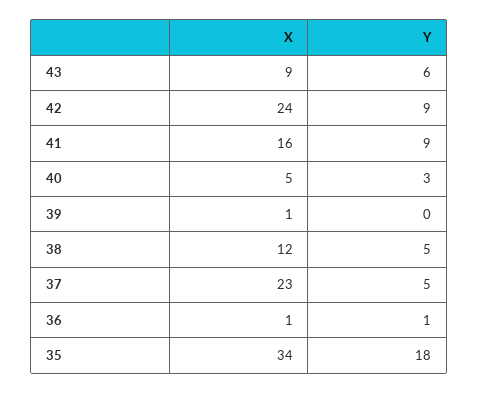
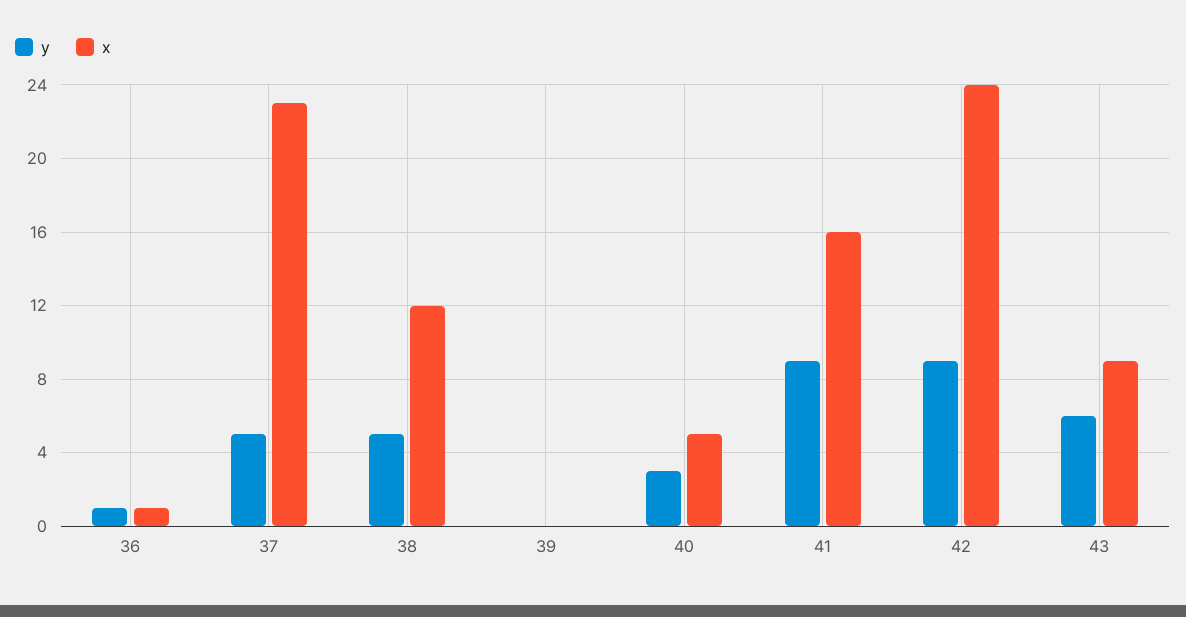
  {
    "X": {
      "43": 9,
      "42": 24,
      "41": 16,
      "40": 5,
-     "39": 1,
+     "39": 0,
      "38": 12,
      "37": 23,
-     "36": 1,
+     "36": 1
-     "35": 34
    },
    "Y": {
      "43": 6,
      "42": 9,
      "41": 9,
      "40": 3,
      "39": 0,
      "38": 5,
      "37": 5,
-     "36": 1,
+     "36": 1
-     "35": 18
    }
  }

